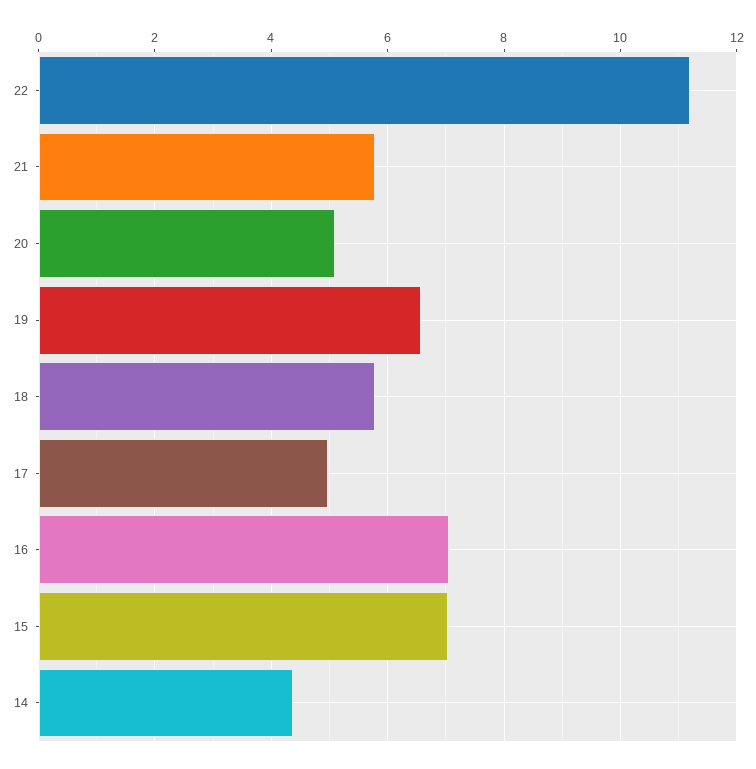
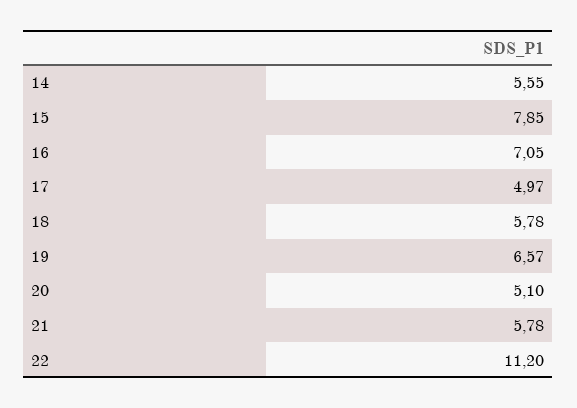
  {
    "22": 11.2,
    "21": 5.78,
    "20": 5.1,
    "19": 6.57,
    "18": 5.78,
    "17": 4.97,
    "16": 7.05,
-   "15": 7,
+   "15": 7.85,
-   "14": 4.4
+   "14": 5.55
  }

